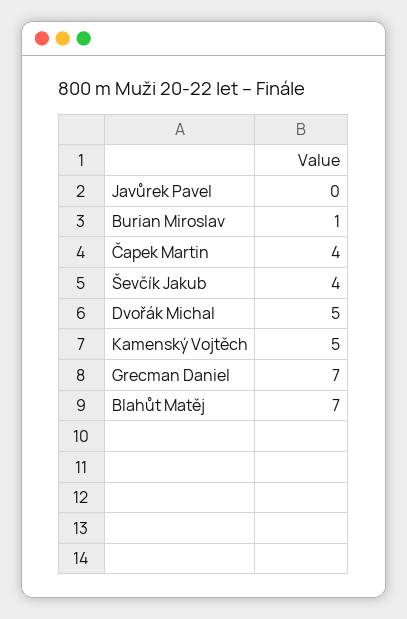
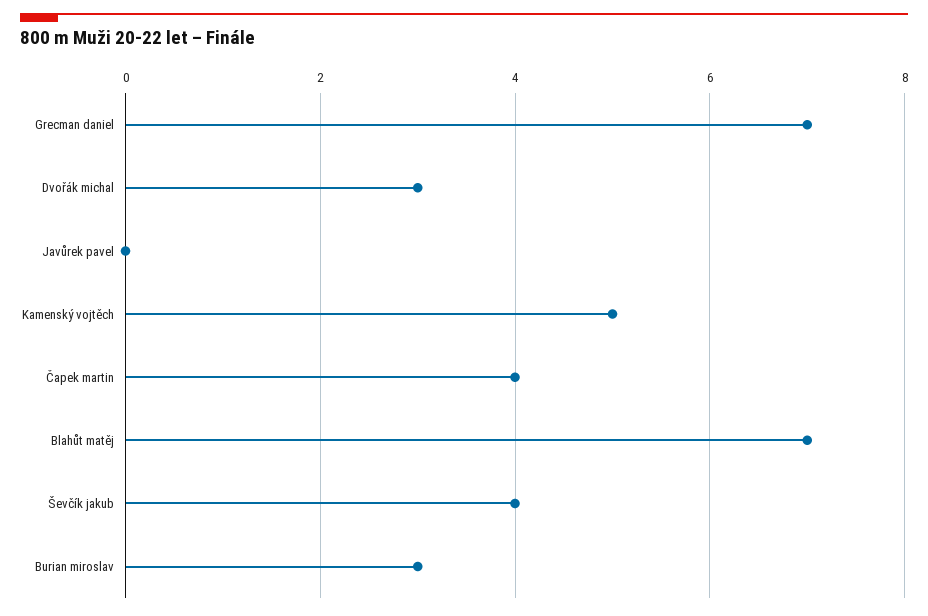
  {
    "Javůrek Pavel": 0,
-   "Burian Miroslav": 1,
+   "Burian Miroslav": 3,
    "Čapek Martin": 4,
    "Ševčík Jakub": 4,
-   "Dvořák Michal": 5,
+   "Dvořák Michal": 3,
    "Kamenský Vojtěch": 5,
    "Grecman Daniel": 7,
    "Blahůt Matěj": 7
  }

